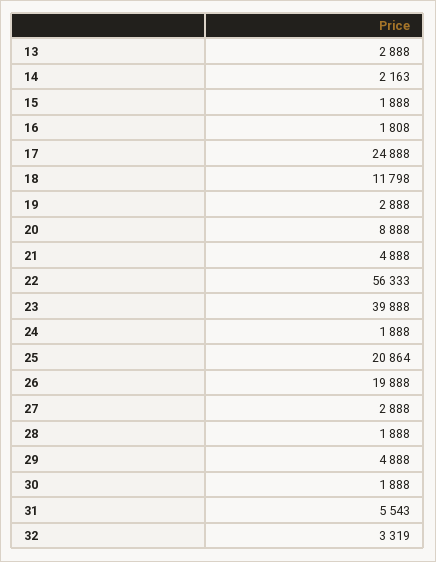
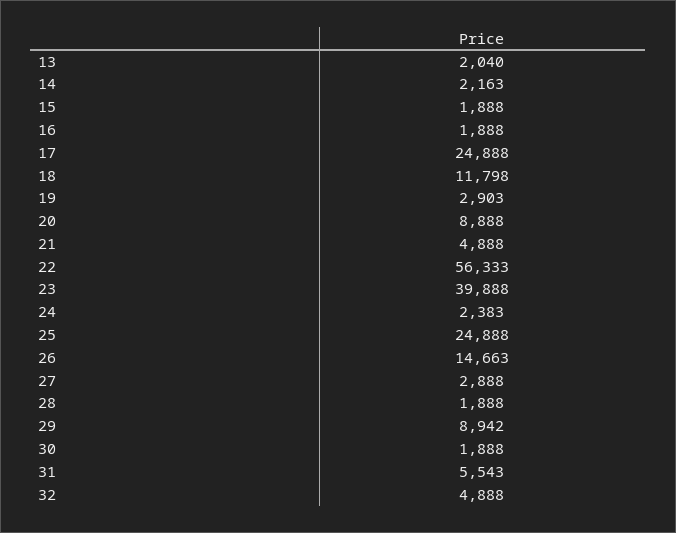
  {
-   "13": 2888,
+   "13": 2040,
    "14": 2163,
    "15": 1888,
-   "16": 1808,
+   "16": 1888,
    "17": 24888,
    "18": 11798,
-   "19": 2888,
+   "19": 2903,
    "20": 8888,
    "21": 4888,
    "22": 56333,
    "23": 39888,
-   "24": 1888,
+   "24": 2383,
-   "25": 20864,
+   "25": 24888,
-   "26": 19888,
+   "26": 14663,
    "27": 2888,
    "28": 1888,
-   "29": 4888,
+   "29": 8942,
    "30": 1888,
    "31": 5543,
-   "32": 3319
+   "32": 4888
  }

